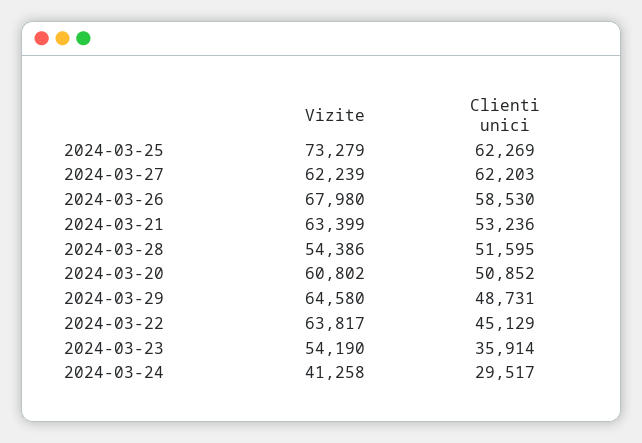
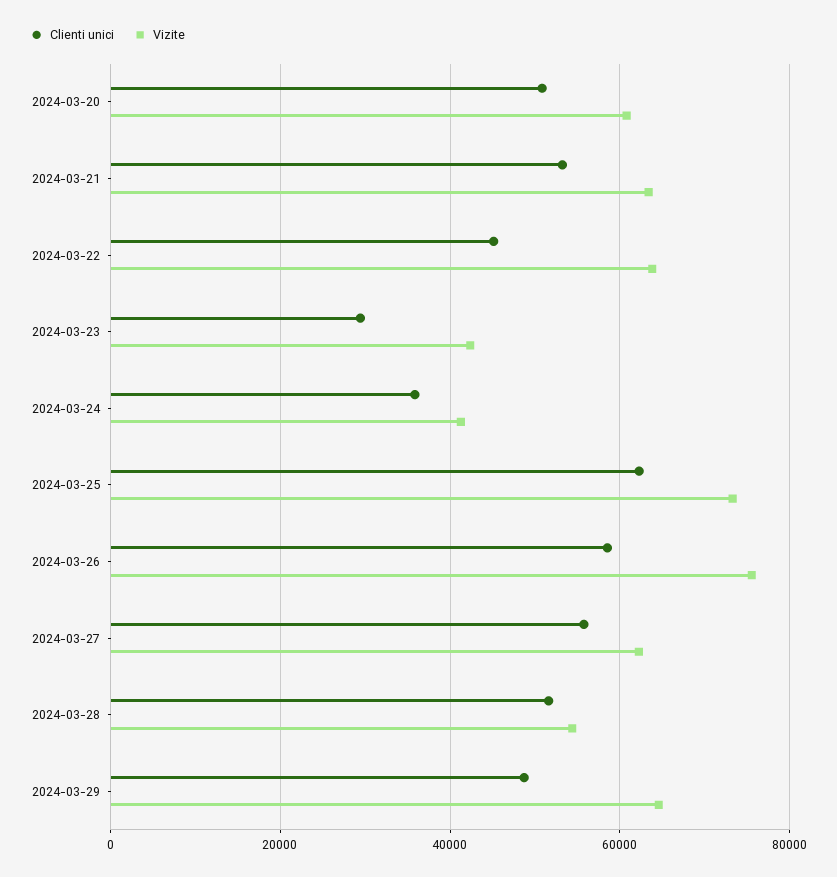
  {
    "Vizite": {
      "2024-03-25": 73279,
      "2024-03-27": 62239,
-     "2024-03-26": 67980,
+     "2024-03-26": 76000,
      "2024-03-21": 63399,
      "2024-03-28": 54386,
      "2024-03-20": 60802,
      "2024-03-29": 64580,
      "2024-03-22": 63817,
-     "2024-03-23": 54190,
+     "2024-03-23": 42000,
      "2024-03-24": 41258
    },
    "Clienti unici": {
      "2024-03-25": 62269,
-     "2024-03-27": 62203,
+     "2024-03-27": 56000,
      "2024-03-26": 58530,
      "2024-03-21": 53236,
      "2024-03-28": 51595,
      "2024-03-20": 50852,
      "2024-03-29": 48731,
      "2024-03-22": 45129,
-     "2024-03-23": 35914,
+     "2024-03-23": 30000,
-     "2024-03-24": 29517
+     "2024-03-24": 36000
    }
  }

